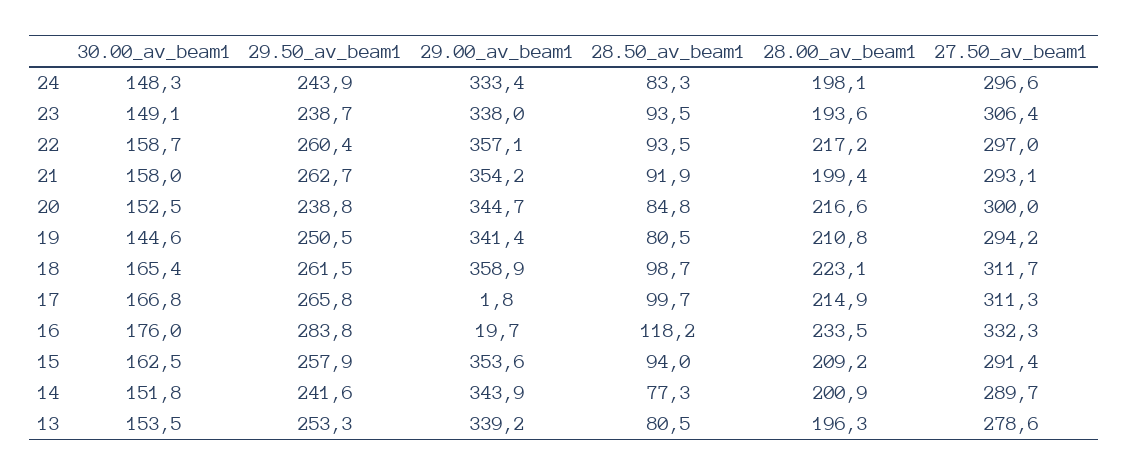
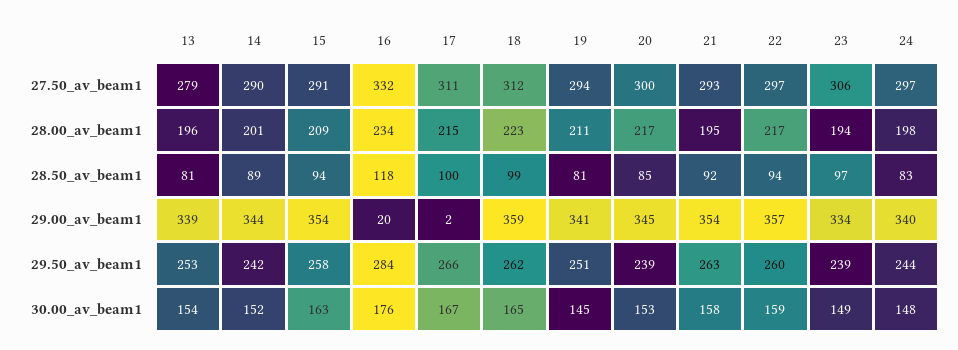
  {
    "30.00_av_beam1": {
      "24": 148.3,
      "23": 149.1,
      "22": 158.7,
      "21": 158,
      "20": 152.5,
      "19": 144.6,
      "18": 165.4,
      "17": 166.8,
      "16": 176,
      "15": 162.5,
      "14": 151.8,
      "13": 153.5
    },
    "29.50_av_beam1": {
      "24": 243.9,
      "23": 238.7,
      "22": 260.4,
      "21": 262.7,
      "20": 238.8,
      "19": 250.5,
      "18": 261.5,
      "17": 265.8,
      "16": 283.8,
      "15": 257.9,
      "14": 241.6,
      "13": 253.3
    },
    "29.00_av_beam1": {
-     "24": 333.4,
+     "24": 340,
-     "23": 338,
+     "23": 334,
      "22": 357.1,
      "21": 354.2,
      "20": 344.7,
      "19": 341.4,
      "18": 358.9,
      "17": 1.8,
      "16": 19.7,
      "15": 353.6,
      "14": 343.9,
      "13": 339.2
    },
    "28.50_av_beam1": {
      "24": 83.3,
-     "23": 93.5,
+     "23": 97,
      "22": 93.5,
      "21": 91.9,
      "20": 84.8,
      "19": 80.5,
      "18": 98.7,
      "17": 99.7,
      "16": 118.2,
      "15": 94,
-     "14": 77.3,
+     "14": 89,
      "13": 80.5
    },
    "28.00_av_beam1": {
      "24": 198.1,
      "23": 193.6,
      "22": 217.2,
-     "21": 199.4,
+     "21": 195,
      "20": 216.6,
      "19": 210.8,
      "18": 223.1,
      "17": 214.9,
      "16": 233.5,
      "15": 209.2,
      "14": 200.9,
      "13": 196.3
    },
    "27.50_av_beam1": {
      "24": 296.6,
      "23": 306.4,
      "22": 297,
      "21": 293.1,
      "20": 300,
      "19": 294.2,
      "18": 311.7,
      "17": 311.3,
      "16": 332.3,
      "15": 291.4,
      "14": 289.7,
      "13": 278.6
    }
  }

